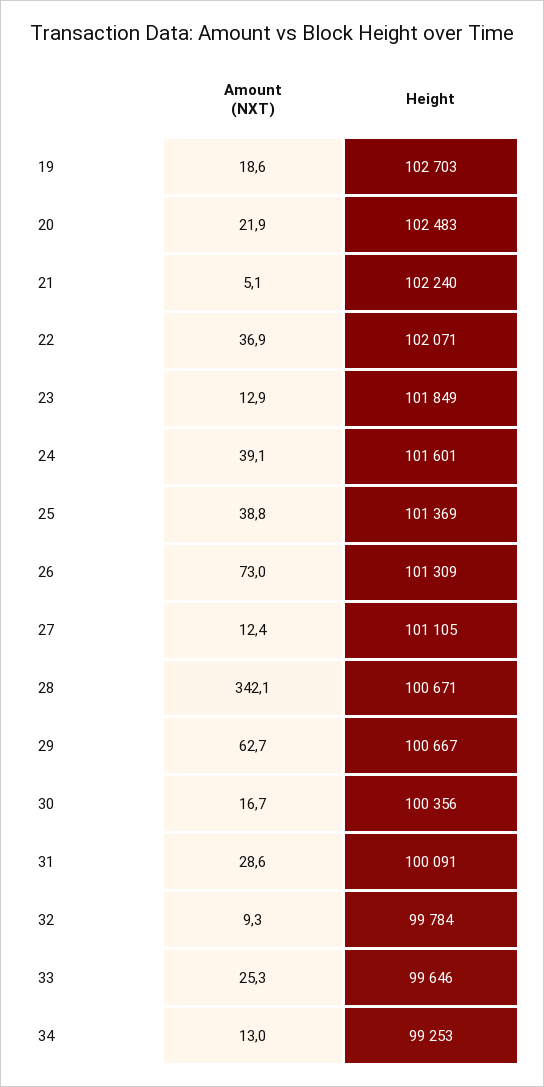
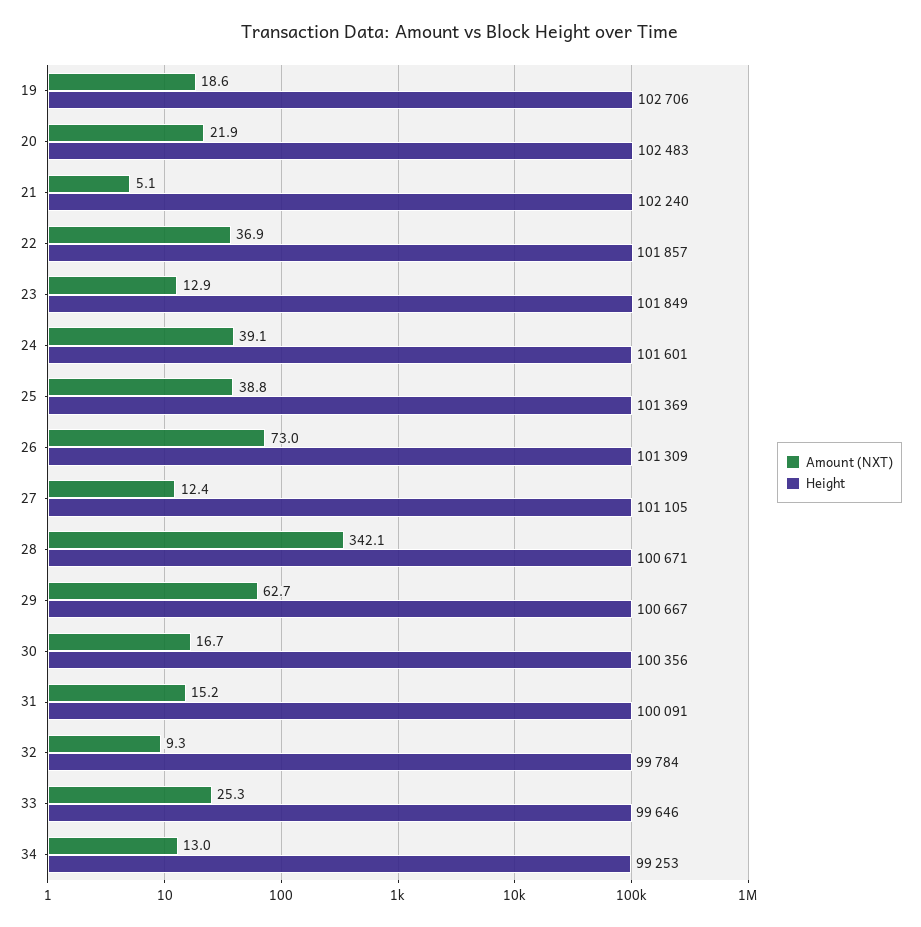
  {
    "Amount (NXT)": {
      "19": 18.6,
      "20": 21.9,
      "21": 5.1,
      "22": 36.9,
      "23": 12.9,
      "24": 39.1,
      "25": 38.8,
      "26": 73,
      "27": 12.4,
      "28": 342.1,
      "29": 62.7,
      "30": 16.7,
-     "31": 28.6,
+     "31": 15.2,
      "32": 9.3,
      "33": 25.3,
      "34": 13
    },
    "Height": {
-     "19": 102703,
+     "19": 102706,
      "20": 102483,
      "21": 102240,
-     "22": 102071,
+     "22": 101857,
      "23": 101849,
      "24": 101601,
      "25": 101369,
      "26": 101309,
      "27": 101105,
      "28": 100671,
      "29": 100667,
      "30": 100356,
      "31": 100091,
      "32": 99784,
      "33": 99646,
      "34": 99253
    }
  }

